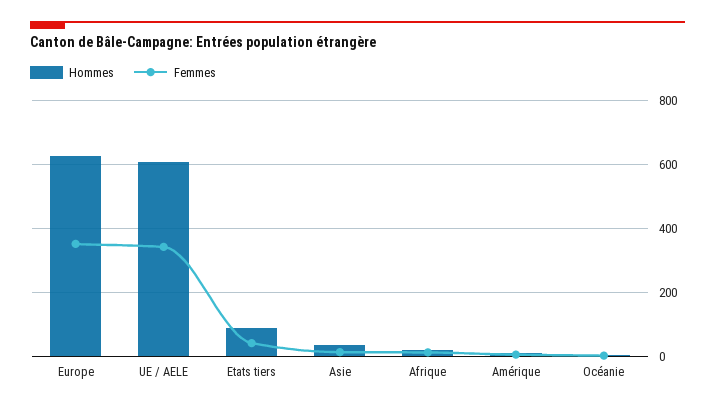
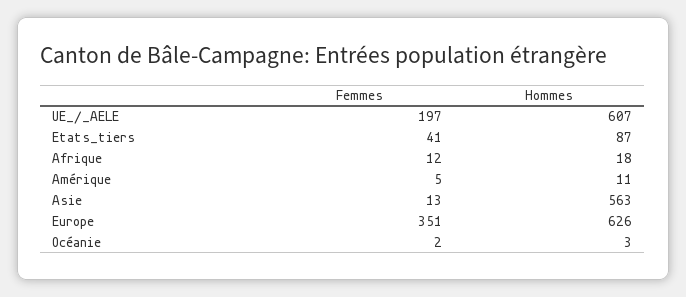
  {
    "Hommes": {
      "Europe": 626,
      "UE / AELE": 607,
      "Etats tiers": 87,
-     "Asie": 40,
+     "Asie": 563,
      "Afrique": 18,
      "Amérique": 11,
      "Océanie": 3
    },
    "Femmes": {
      "Europe": 351,
-     "UE / AELE": 340,
+     "UE / AELE": 197,
      "Etats tiers": 41,
      "Asie": 13,
      "Afrique": 12,
      "Amérique": 5,
      "Océanie": 2
    }
  }

